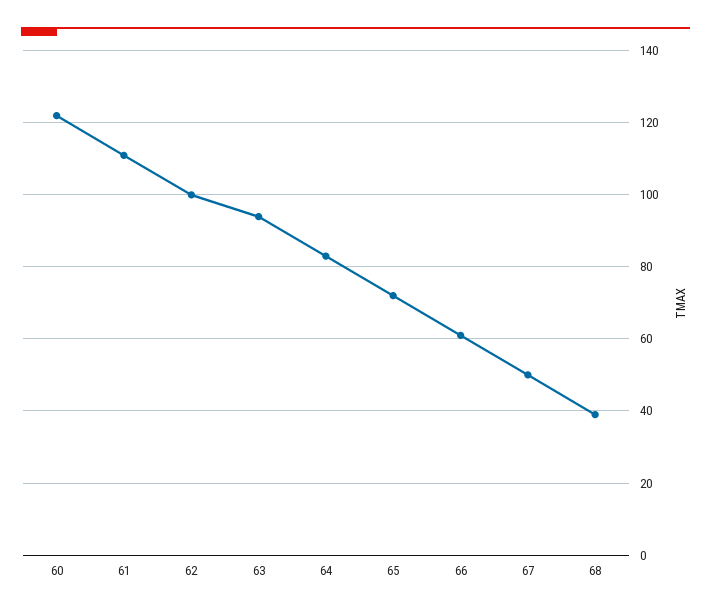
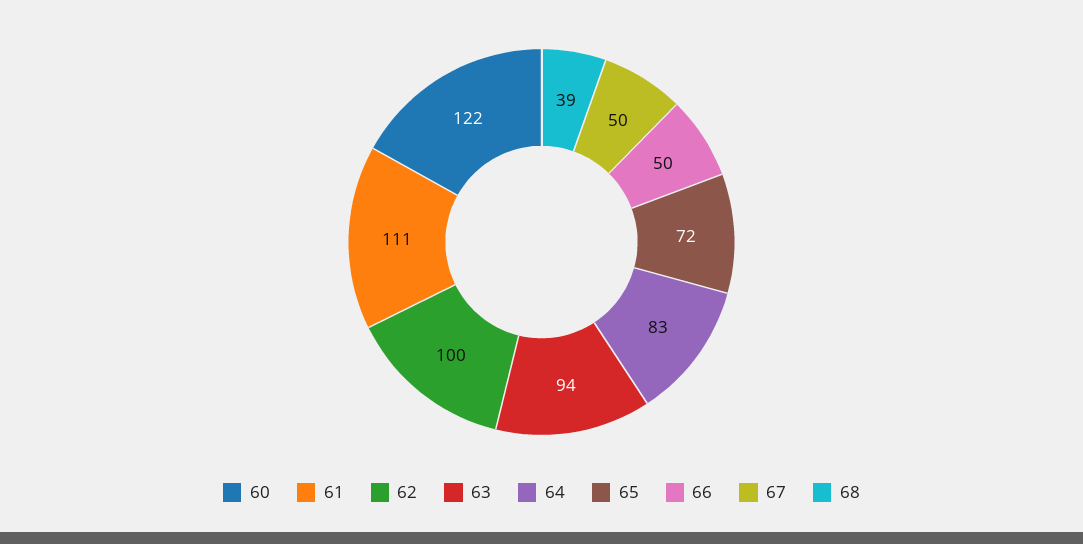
  {
    "60": 122,
    "61": 111,
    "62": 100,
    "63": 94,
    "64": 83,
    "65": 72,
-   "66": 60,
+   "66": 50,
    "67": 50,
    "68": 39
  }

